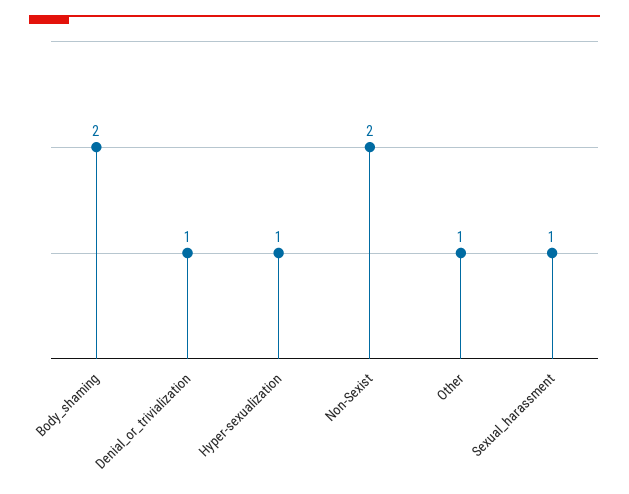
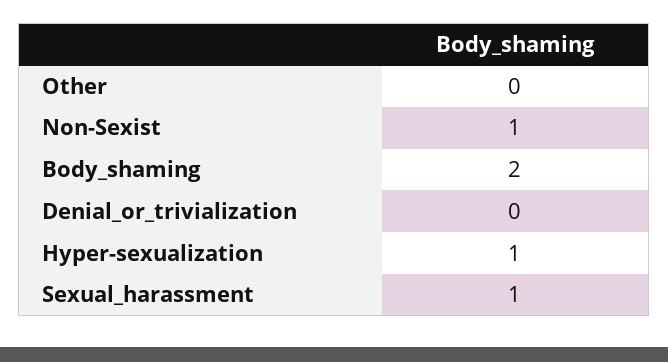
  {
    "Body_shaming": 2,
-   "Denial_or_trivialization": 1,
+   "Denial_or_trivialization": 0,
    "Hyper-sexualization": 1,
-   "Non-Sexist": 2,
+   "Non-Sexist": 1,
-   "Other": 1,
+   "Other": 0,
    "Sexual_harassment": 1
  }

